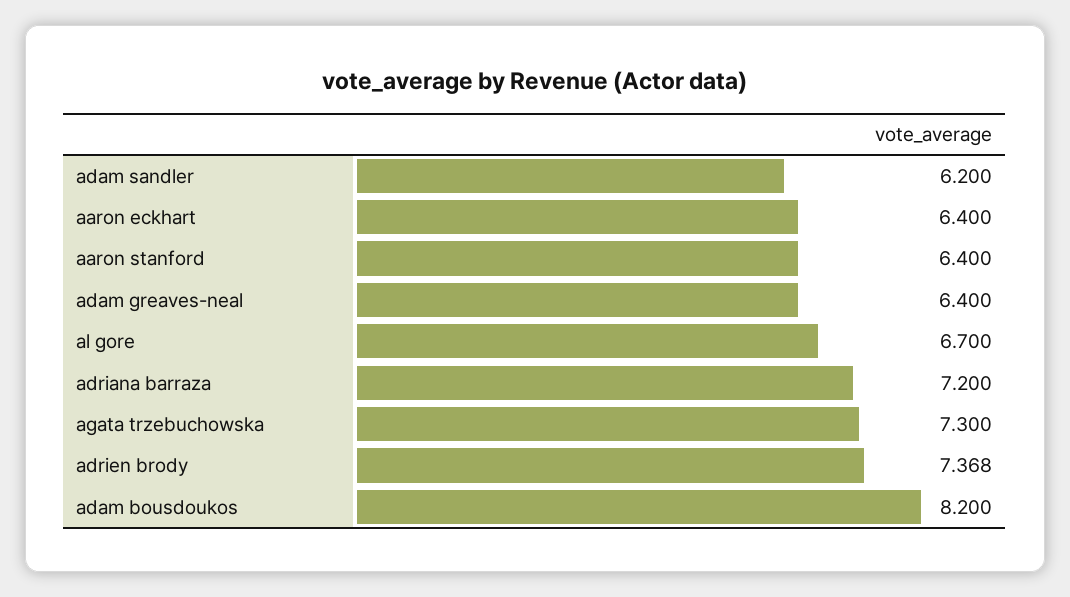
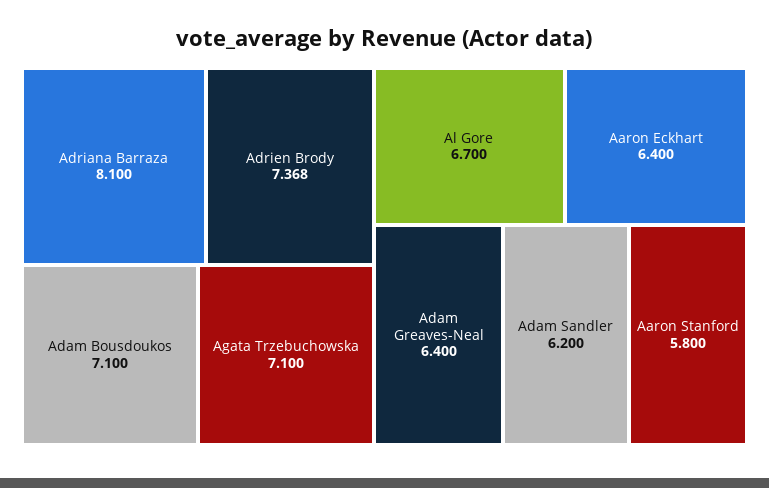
  {
    "adam sandler": 6.2,
    "aaron eckhart": 6.4,
-   "aaron stanford": 6.4,
+   "aaron stanford": 5.8,
    "adam greaves-neal": 6.4,
    "al gore": 6.7,
-   "adriana barraza": 7.2,
+   "adriana barraza": 8.1,
-   "agata trzebuchowska": 7.3,
+   "agata trzebuchowska": 7.1,
    "adrien brody": 7.368,
-   "adam bousdoukos": 8.2
+   "adam bousdoukos": 7.1
  }

